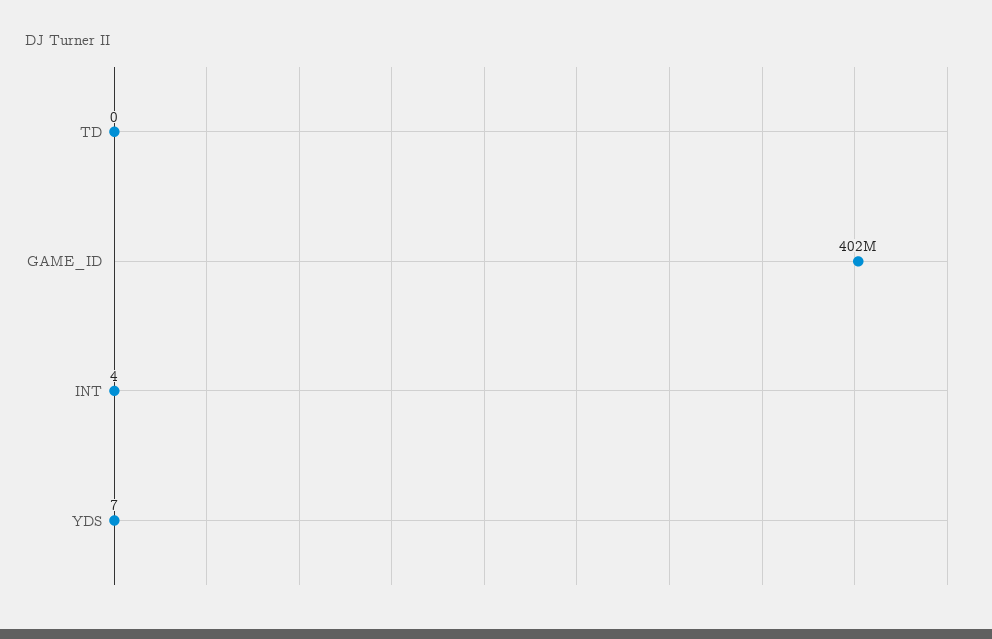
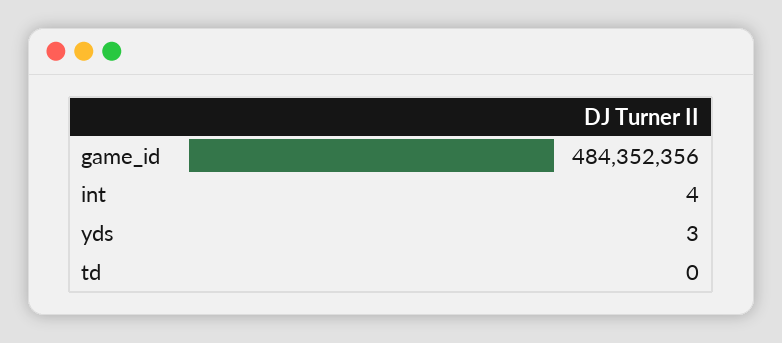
  {
    "TD": 0,
-   "GAME_ID": 402000000,
+   "GAME_ID": 484352356,
    "INT": 4,
-   "YDS": 7
+   "YDS": 3
  }

